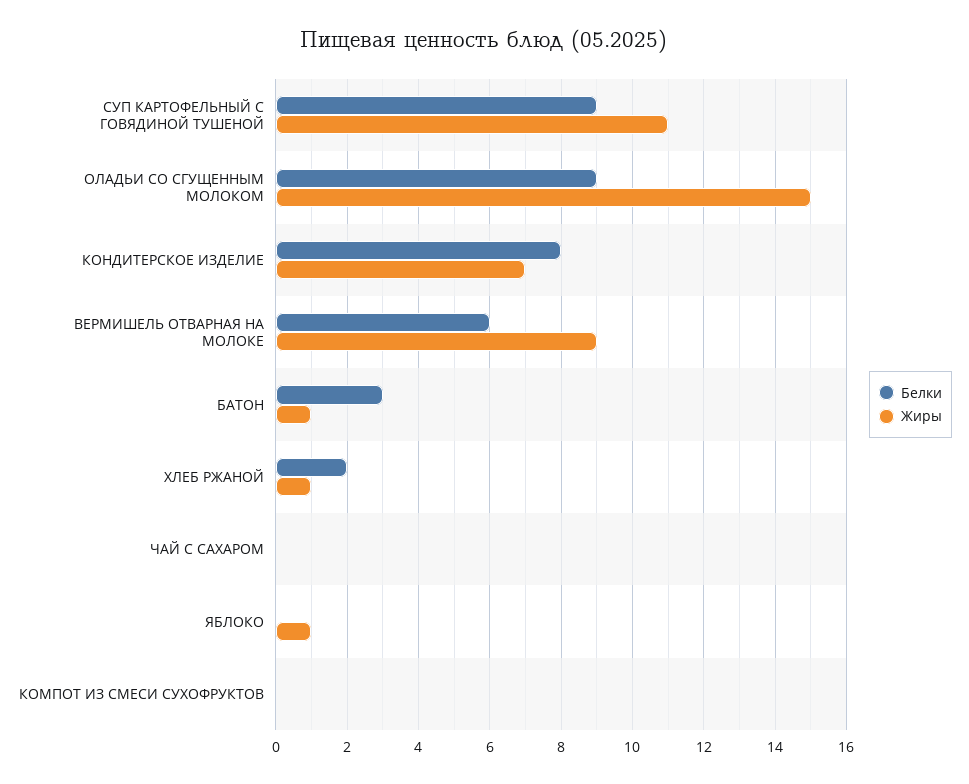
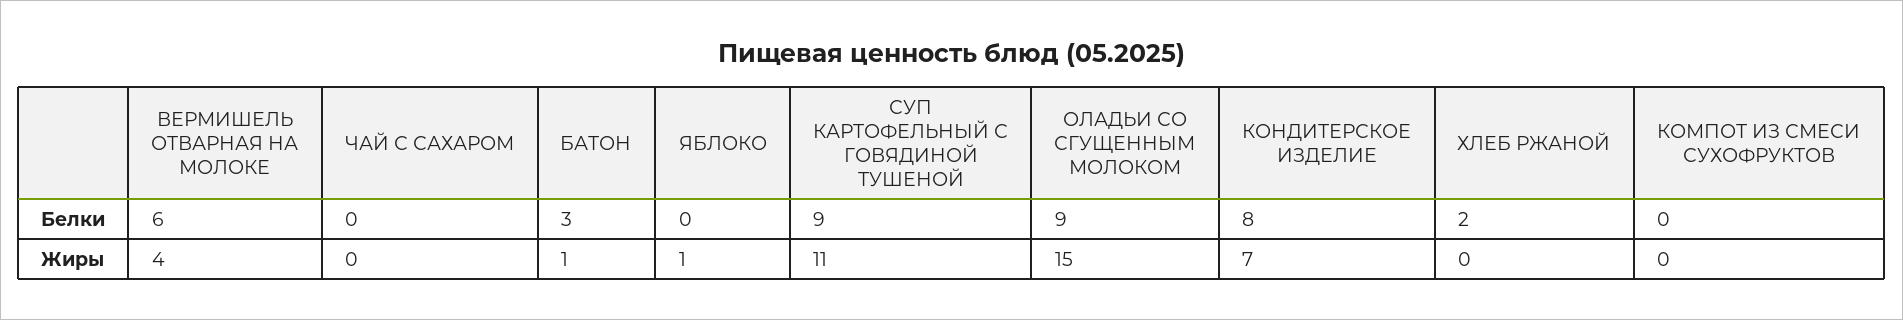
  {
    "Белки": {
      "СУП КАРТОФЕЛЬНЫЙ С ГОВЯДИНОЙ ТУШЕНОЙ": 9,
      "ОЛАДЬИ СО СГУЩЕННЫМ МОЛОКОМ": 9,
      "КОНДИТЕРСКОЕ ИЗДЕЛИЕ": 8,
      "ВЕРМИШЕЛЬ ОТВАРНАЯ НА МОЛОКЕ": 6,
      "БАТОН": 3,
      "ХЛЕБ РЖАНОЙ": 2,
      "ЧАЙ С САХАРОМ": 0,
      "ЯБЛОКО": 0,
      "КОМПОТ ИЗ СМЕСИ СУХОФРУКТОВ": 0
    },
    "Жиры": {
      "СУП КАРТОФЕЛЬНЫЙ С ГОВЯДИНОЙ ТУШЕНОЙ": 11,
      "ОЛАДЬИ СО СГУЩЕННЫМ МОЛОКОМ": 15,
      "КОНДИТЕРСКОЕ ИЗДЕЛИЕ": 7,
-     "ВЕРМИШЕЛЬ ОТВАРНАЯ НА МОЛОКЕ": 9,
+     "ВЕРМИШЕЛЬ ОТВАРНАЯ НА МОЛОКЕ": 4,
      "БАТОН": 1,
-     "ХЛЕБ РЖАНОЙ": 1,
+     "ХЛЕБ РЖАНОЙ": 0,
      "ЧАЙ С САХАРОМ": 0,
      "ЯБЛОКО": 1,
      "КОМПОТ ИЗ СМЕСИ СУХОФРУКТОВ": 0
    }
  }

